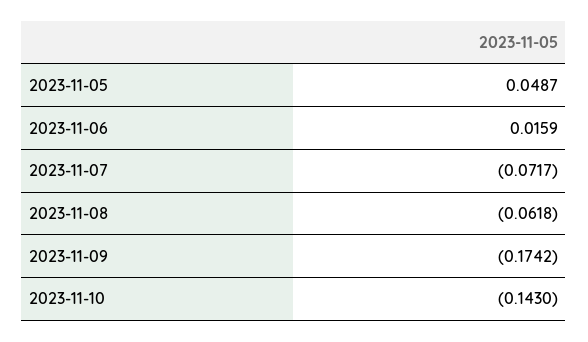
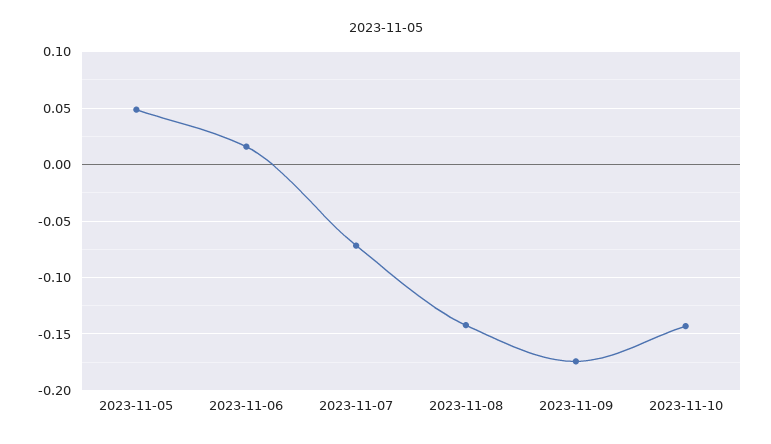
  {
    "2023-11-05": 0.0487,
    "2023-11-06": 0.0159,
    "2023-11-07": -0.0717,
-   "2023-11-08": -0.0618,
+   "2023-11-08": -0.14,
    "2023-11-09": -0.1742,
    "2023-11-10": -0.143
  }

